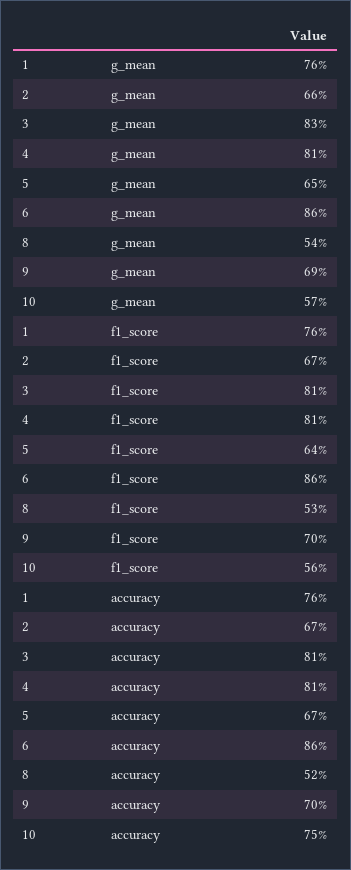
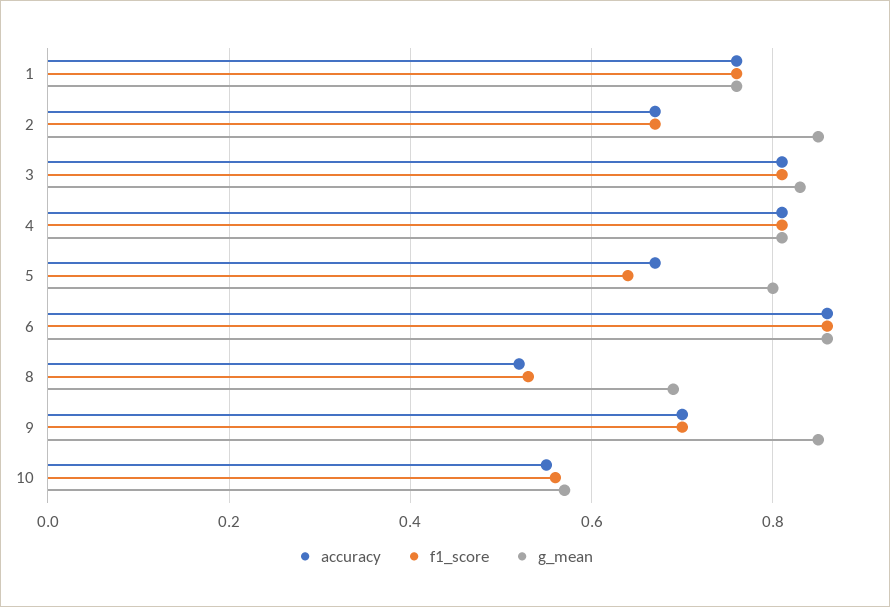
  {
    "g_mean": {
      "1": 0.76,
-     "2": 0.66,
+     "2": 0.85,
      "3": 0.83,
      "4": 0.81,
-     "5": 0.65,
+     "5": 0.8,
      "6": 0.86,
-     "8": 0.54,
+     "8": 0.7,
-     "9": 0.69,
+     "9": 0.85,
      "10": 0.57
    },
    "f1_score": {
      "1": 0.76,
      "2": 0.67,
      "3": 0.81,
      "4": 0.81,
      "5": 0.64,
      "6": 0.86,
      "8": 0.53,
      "9": 0.7,
      "10": 0.56
    },
    "accuracy": {
      "1": 0.76,
      "2": 0.67,
      "3": 0.81,
      "4": 0.81,
      "5": 0.67,
      "6": 0.86,
      "8": 0.52,
      "9": 0.7,
-     "10": 0.75
+     "10": 0.55
    }
  }

